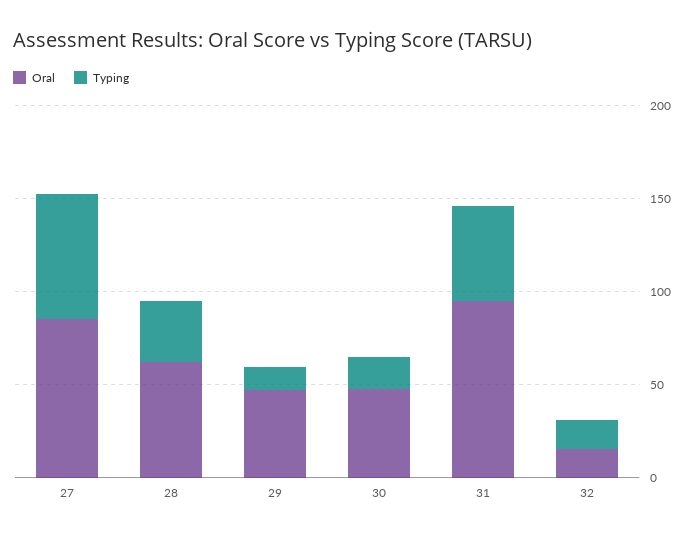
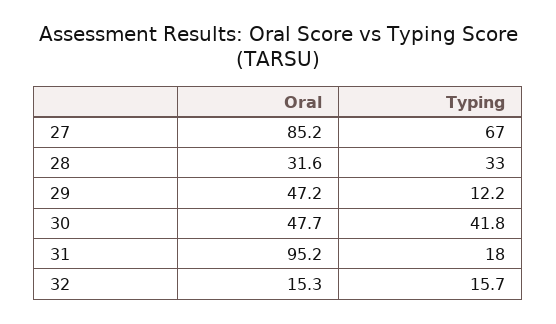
  {
    "Oral": {
      "27": 85.2,
-     "28": 60,
+     "28": 31.6,
      "29": 47.2,
      "30": 47.7,
      "31": 95.2,
      "32": 15.3
    },
    "Typing": {
      "27": 67,
      "28": 33,
      "29": 12.2,
-     "30": 20,
+     "30": 41.8,
-     "31": 50,
+     "31": 18,
      "32": 15.7
    }
  }

